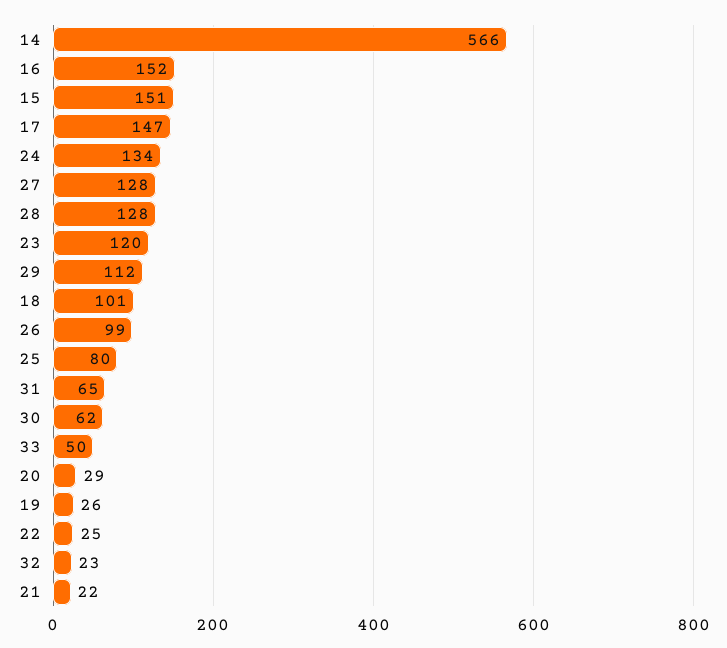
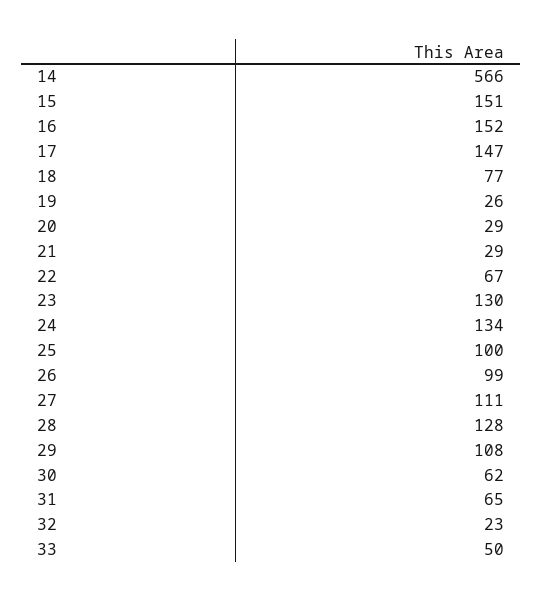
  {
    "14": 566,
    "16": 152,
    "15": 151,
    "17": 147,
    "24": 134,
-   "27": 128,
+   "27": 111,
    "28": 128,
-   "23": 120,
+   "23": 130,
-   "29": 112,
+   "29": 108,
-   "18": 101,
+   "18": 77,
    "26": 99,
-   "25": 80,
+   "25": 100,
    "31": 65,
    "30": 62,
    "33": 50,
    "20": 29,
    "19": 26,
-   "22": 25,
+   "22": 67,
    "32": 23,
-   "21": 22
+   "21": 29
  }

